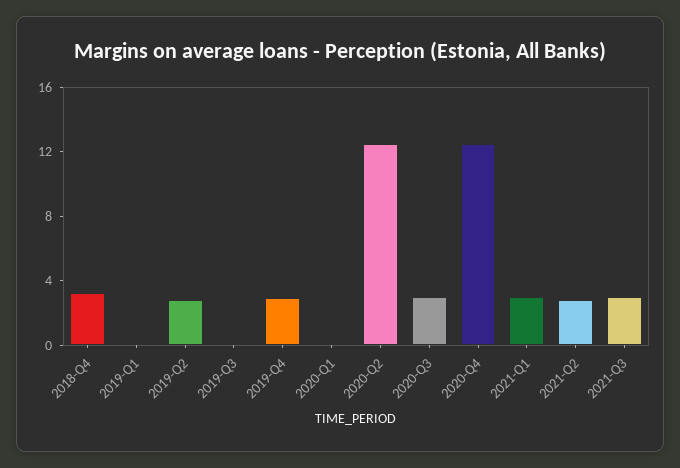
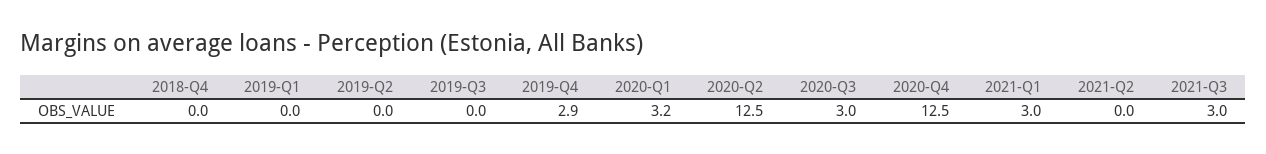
  {
-   "2018-Q4": 3,
+   "2018-Q4": 0,
    "2019-Q1": 0,
-   "2019-Q2": 3,
+   "2019-Q2": 0,
    "2019-Q3": 0,
    "2019-Q4": 2.9,
-   "2020-Q1": 0,
+   "2020-Q1": 3.2,
    "2020-Q2": 12.5,
    "2020-Q3": 3,
    "2020-Q4": 12.5,
    "2021-Q1": 3,
-   "2021-Q2": 3,
+   "2021-Q2": 0,
    "2021-Q3": 3
  }

